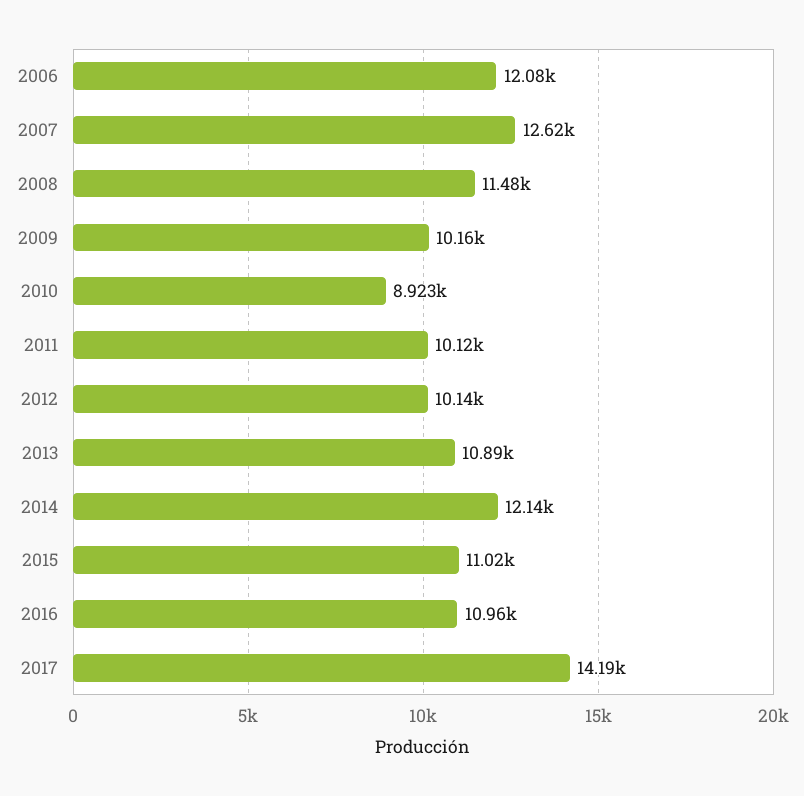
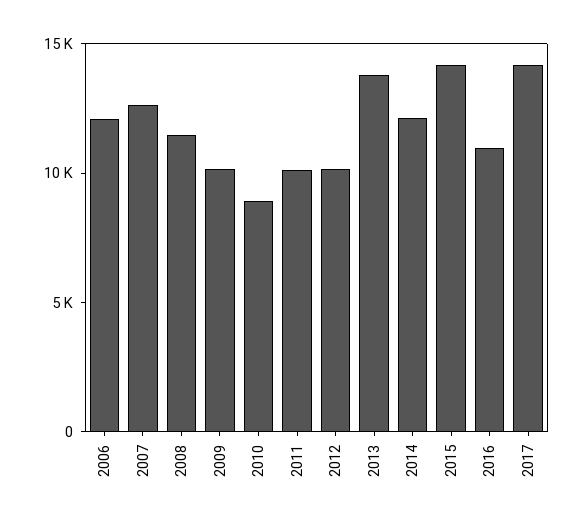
  {
    "2006": 12080,
    "2007": 12620,
    "2008": 11480,
    "2009": 10160,
    "2010": 8923,
    "2011": 10120,
    "2012": 10140,
-   "2013": 10890,
+   "2013": 14000,
    "2014": 12140,
-   "2015": 11020,
+   "2015": 14000,
    "2016": 10960,
    "2017": 14190
  }

